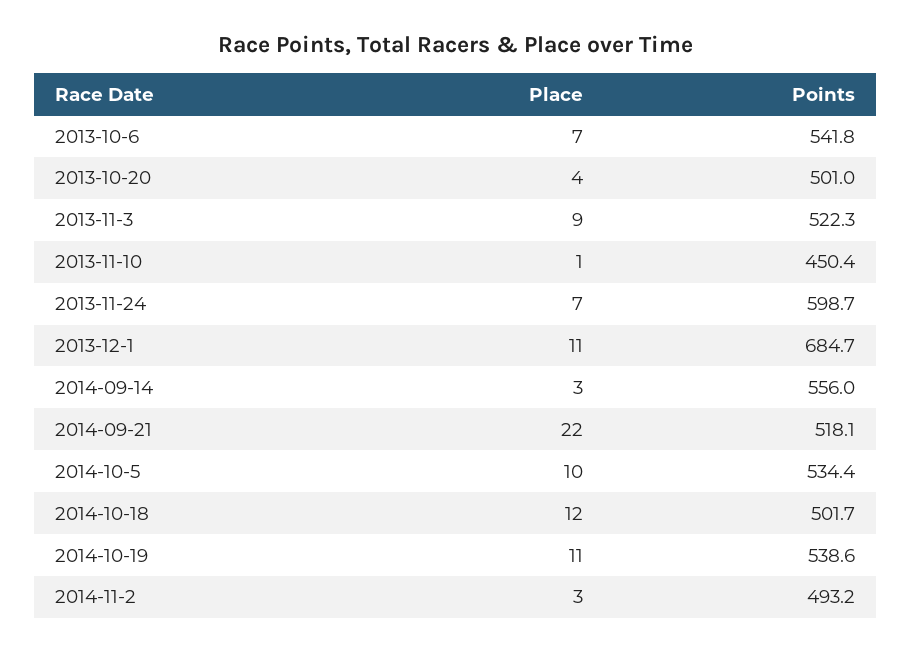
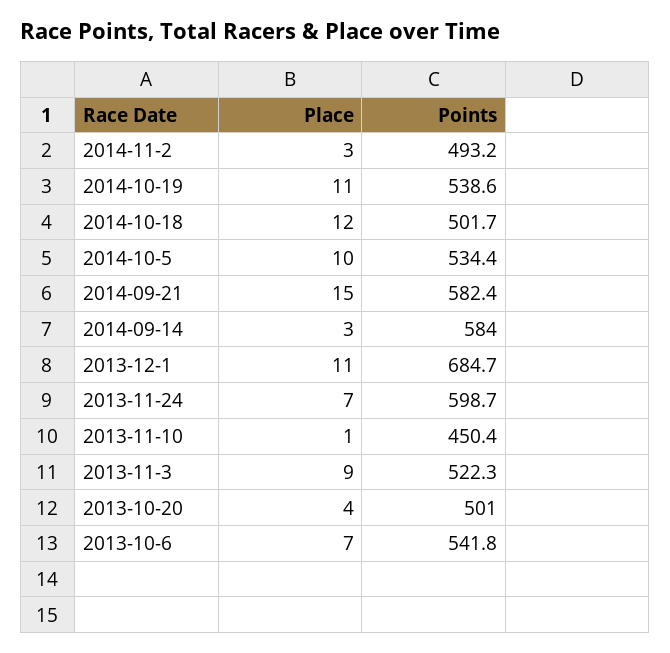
  {
    "Place": {
      "2013-10-6": 7,
      "2013-10-20": 4,
      "2013-11-3": 9,
      "2013-11-10": 1,
      "2013-11-24": 7,
      "2013-12-1": 11,
      "2014-09-14": 3,
-     "2014-09-21": 22,
+     "2014-09-21": 15,
      "2014-10-5": 10,
      "2014-10-18": 12,
      "2014-10-19": 11,
      "2014-11-2": 3
    },
    "Points": {
      "2013-10-6": 541.8,
      "2013-10-20": 501,
      "2013-11-3": 522.3,
      "2013-11-10": 450.4,
      "2013-11-24": 598.7,
      "2013-12-1": 684.7,
-     "2014-09-14": 556,
+     "2014-09-14": 584,
-     "2014-09-21": 518.1,
+     "2014-09-21": 582.4,
      "2014-10-5": 534.4,
      "2014-10-18": 501.7,
      "2014-10-19": 538.6,
      "2014-11-2": 493.2
    }
  }

